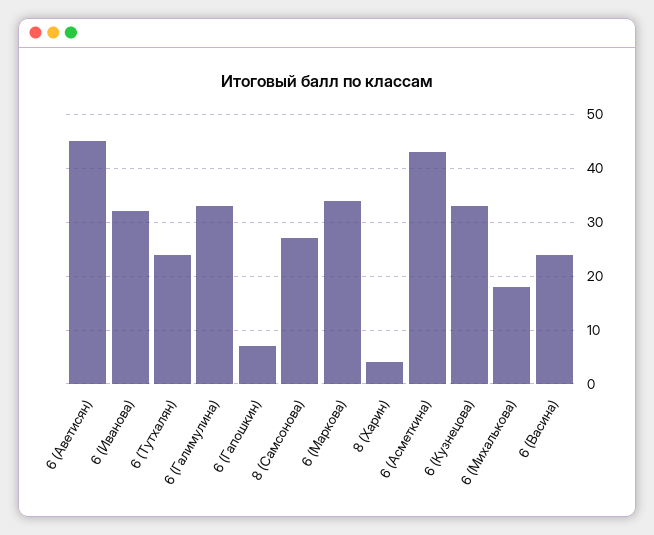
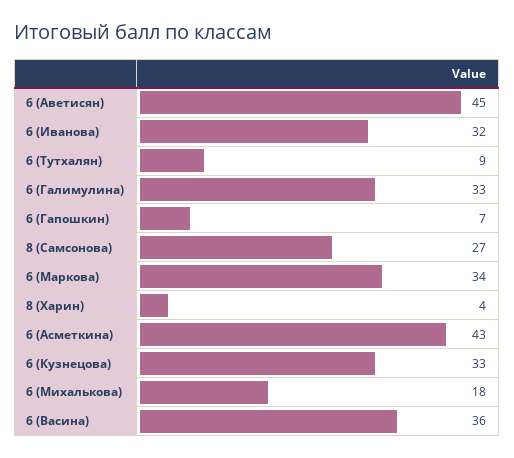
  {
    "6 (Аветисян)": 45,
    "6 (Иванова)": 32,
-   "6 (Тутхалян)": 25,
+   "6 (Тутхалян)": 9,
    "6 (Галимулина)": 33,
    "6 (Гапошкин)": 7,
    "8 (Самсонова)": 27,
    "6 (Маркова)": 34,
    "8 (Харин)": 4,
    "6 (Асметкина)": 43,
    "6 (Кузнецова)": 33,
    "6 (Михалькова)": 18,
-   "6 (Васина)": 25
+   "6 (Васина)": 36
  }

